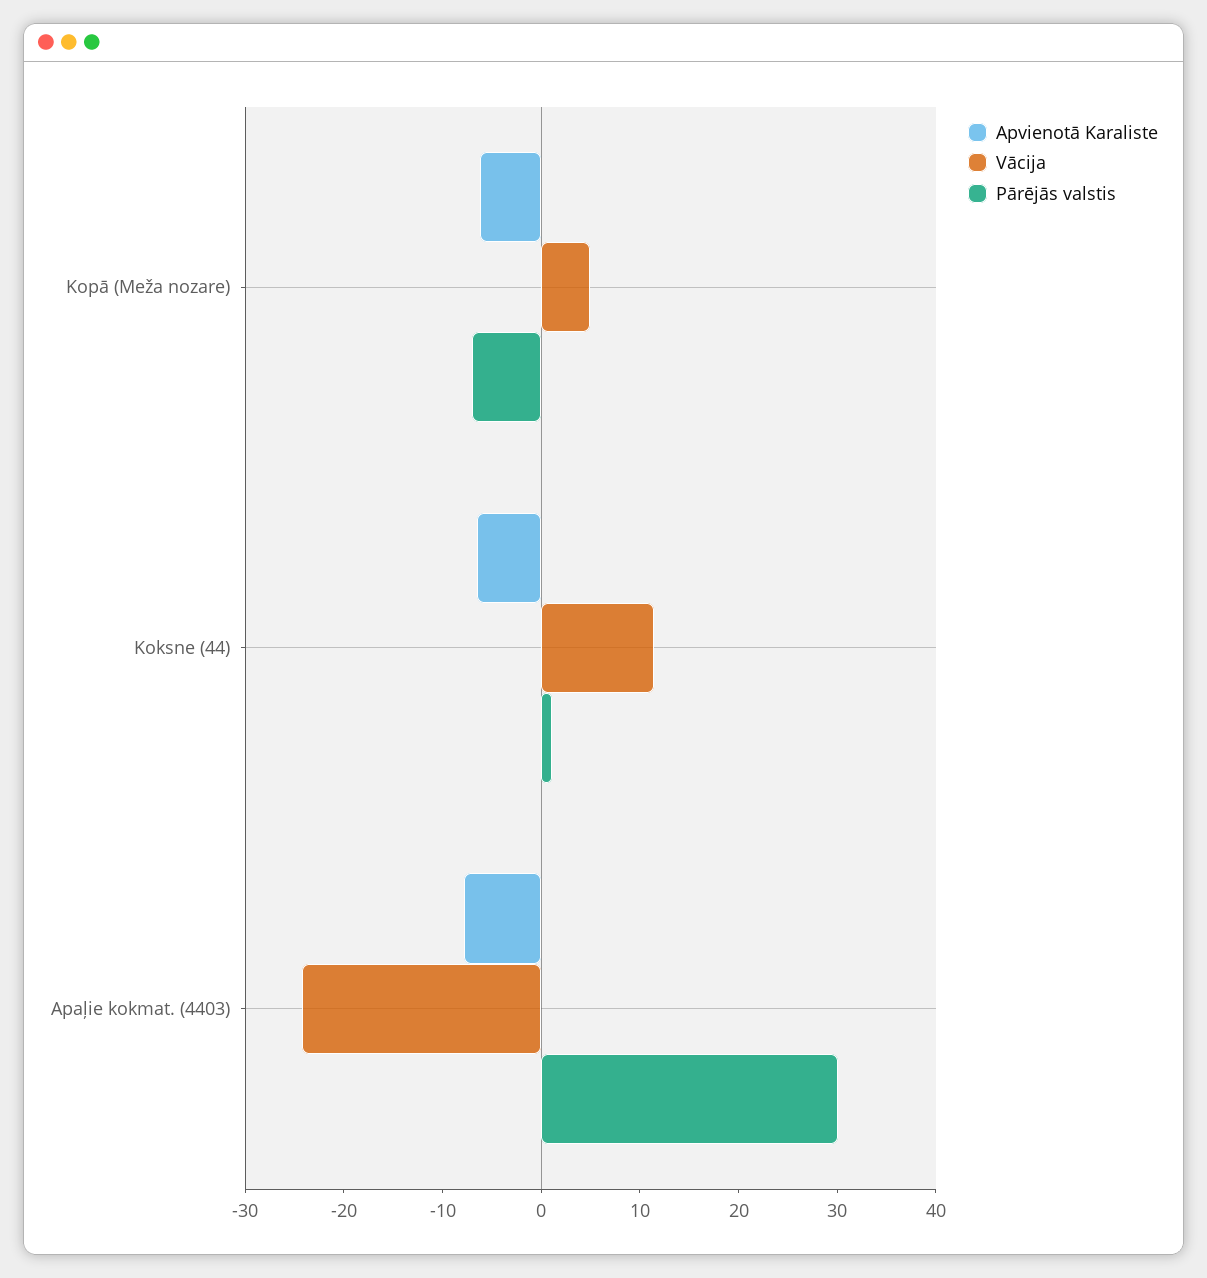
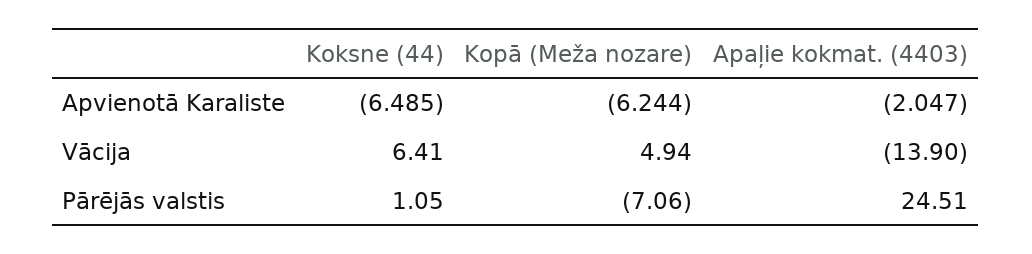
  {
    "Apvienotā Karaliste": {
      "Kopā (Meža nozare)": -6.244,
      "Koksne (44)": -6.485,
-     "Apaļie kokmat. (4403)": -8
+     "Apaļie kokmat. (4403)": -2.047
    },
    "Vācija": {
      "Kopā (Meža nozare)": 4.94,
-     "Koksne (44)": 12,
+     "Koksne (44)": 6.41,
-     "Apaļie kokmat. (4403)": -24
+     "Apaļie kokmat. (4403)": -13.9
    },
    "Pārējās valstis": {
      "Kopā (Meža nozare)": -7.06,
      "Koksne (44)": 1.05,
-     "Apaļie kokmat. (4403)": 30
+     "Apaļie kokmat. (4403)": 24.51
    }
  }

